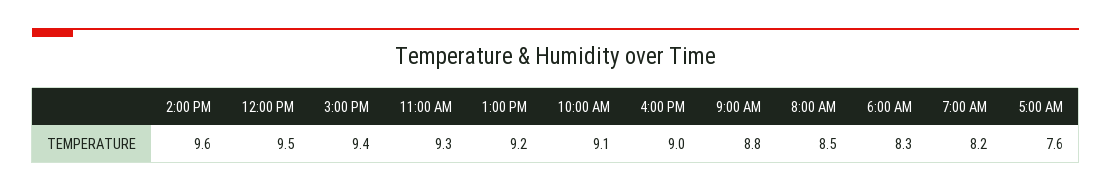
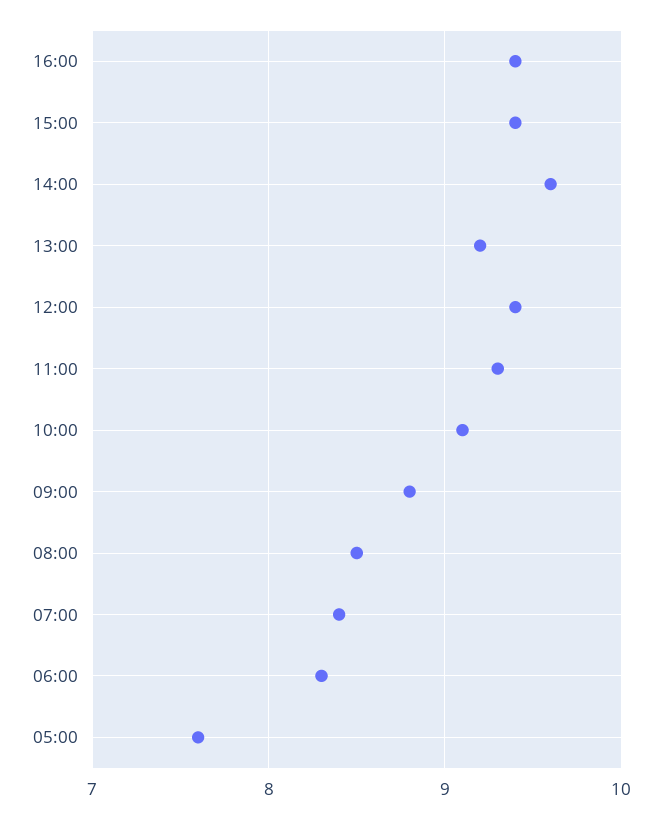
  {
    "2:00 PM": 9.6,
-   "12:00 PM": 9.5,
+   "12:00 PM": 9.4,
    "3:00 PM": 9.4,
    "11:00 AM": 9.3,
    "1:00 PM": 9.2,
    "10:00 AM": 9.1,
-   "4:00 PM": 9,
+   "4:00 PM": 9.4,
    "9:00 AM": 8.8,
    "8:00 AM": 8.5,
    "6:00 AM": 8.3,
-   "7:00 AM": 8.2,
+   "7:00 AM": 8.4,
    "5:00 AM": 7.6
  }

